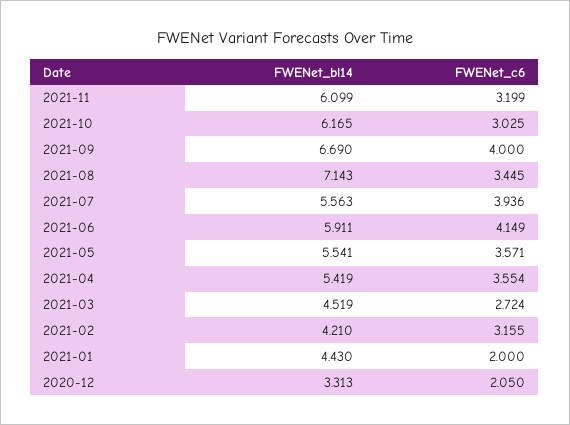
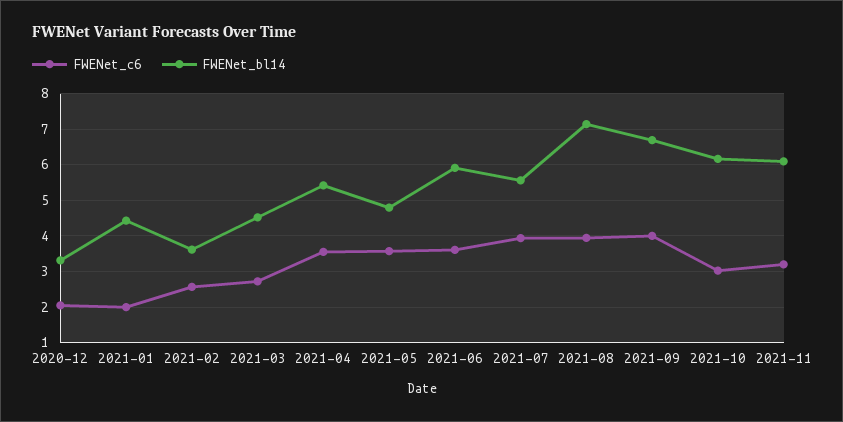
  {
    "FWENet_bl14": {
      "2021-11": 6.099,
      "2021-10": 6.165,
      "2021-09": 6.69,
      "2021-08": 7.143,
      "2021-07": 5.563,
      "2021-06": 5.911,
-     "2021-05": 5.541,
+     "2021-05": 4.8,
      "2021-04": 5.419,
      "2021-03": 4.519,
-     "2021-02": 4.21,
+     "2021-02": 3.6,
      "2021-01": 4.43,
      "2020-12": 3.313
    },
    "FWENet_c6": {
      "2021-11": 3.199,
      "2021-10": 3.025,
      "2021-09": 4,
-     "2021-08": 3.445,
+     "2021-08": 4,
      "2021-07": 3.936,
-     "2021-06": 4.149,
+     "2021-06": 3.6,
      "2021-05": 3.571,
      "2021-04": 3.554,
      "2021-03": 2.724,
-     "2021-02": 3.155,
+     "2021-02": 2.6,
      "2021-01": 2,
      "2020-12": 2.05
    }
  }

